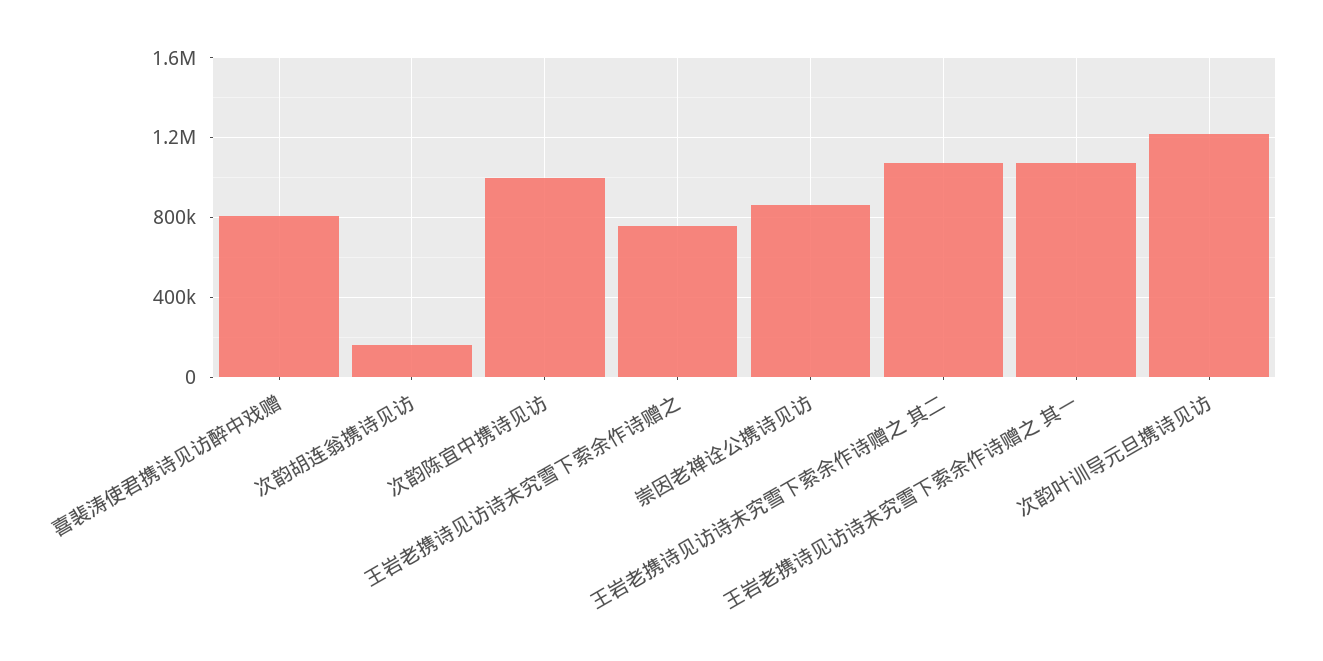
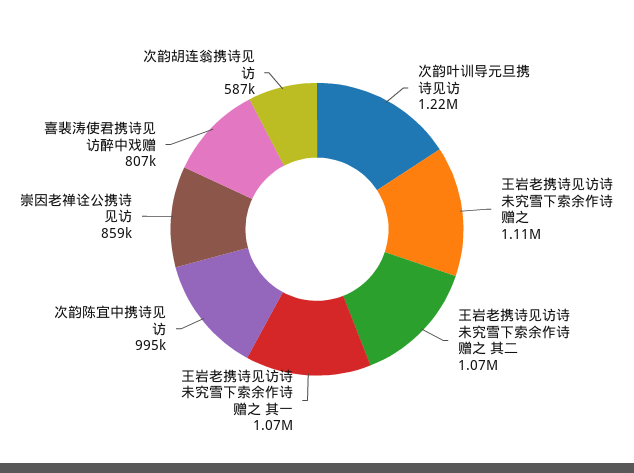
  {
    "喜裴涛使君携诗见访醉中戏赠": 807000,
-   "次韵胡连翁携诗见访": 150000,
+   "次韵胡连翁携诗见访": 587000,
    "次韵陈宜中携诗见访": 995000,
-   "王岩老携诗见访诗未究雪下索余作诗赠之": 750000,
+   "王岩老携诗见访诗未究雪下索余作诗赠之": 1110000,
    "崇因老禅诠公携诗见访": 859000,
    "王岩老携诗见访诗未究雪下索余作诗赠之 其二": 1070000,
    "王岩老携诗见访诗未究雪下索余作诗赠之 其一": 1070000,
    "次韵叶训导元旦携诗见访": 1220000
  }

